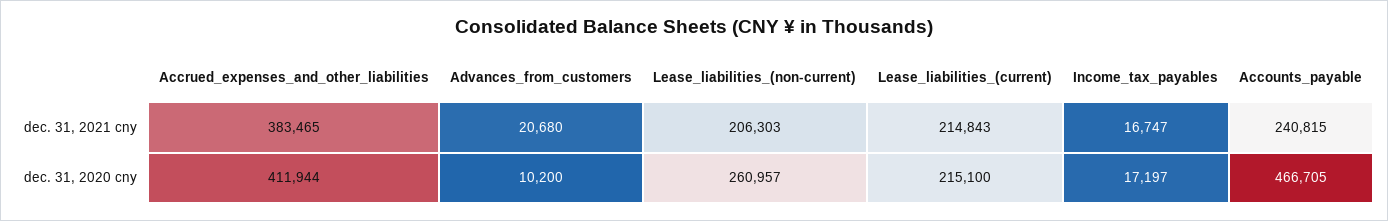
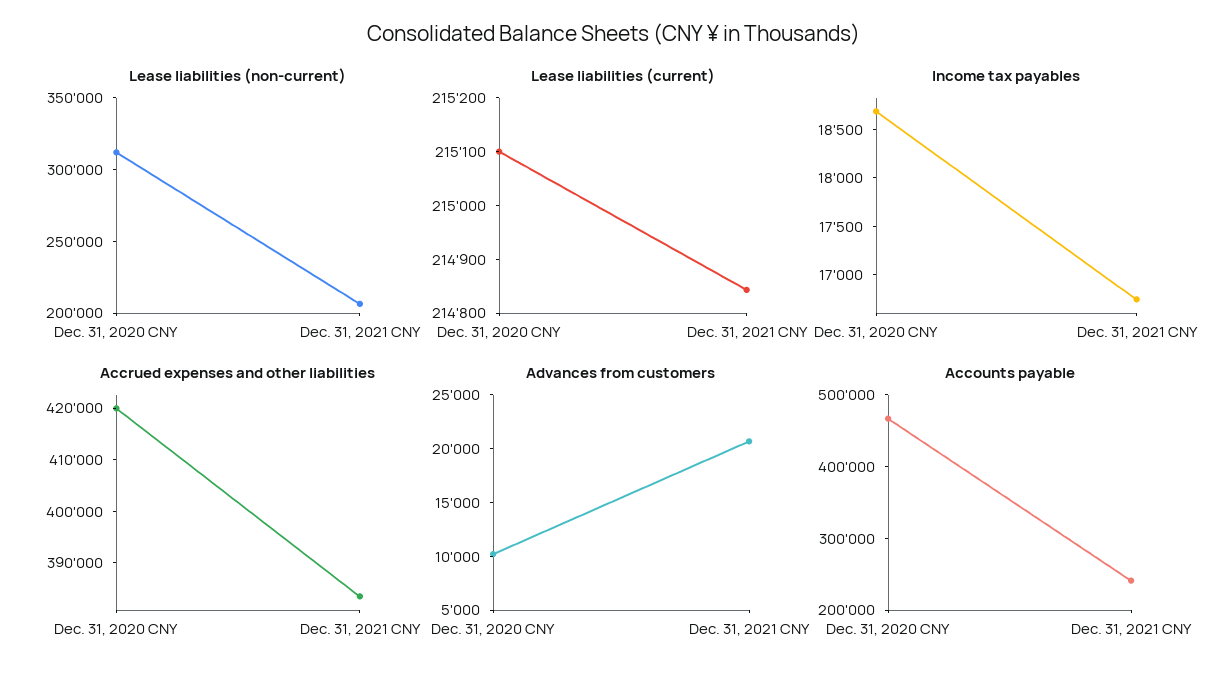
  {
    "Accrued_expenses_and_other_liabilities": {
      "dec. 31, 2021 cny": 383465,
-     "dec. 31, 2020 cny": 411944
+     "dec. 31, 2020 cny": 420000
    },
    "Advances_from_customers": {
      "dec. 31, 2021 cny": 20680,
      "dec. 31, 2020 cny": 10200
    },
    "Lease_liabilities_(non-current)": {
      "dec. 31, 2021 cny": 206303,
-     "dec. 31, 2020 cny": 260957
+     "dec. 31, 2020 cny": 310000
    },
    "Lease_liabilities_(current)": {
      "dec. 31, 2021 cny": 214843,
      "dec. 31, 2020 cny": 215100
    },
    "Income_tax_payables": {
      "dec. 31, 2021 cny": 16747,
-     "dec. 31, 2020 cny": 17197
+     "dec. 31, 2020 cny": 18700
    },
    "Accounts_payable": {
      "dec. 31, 2021 cny": 240815,
      "dec. 31, 2020 cny": 466705
    }
  }

